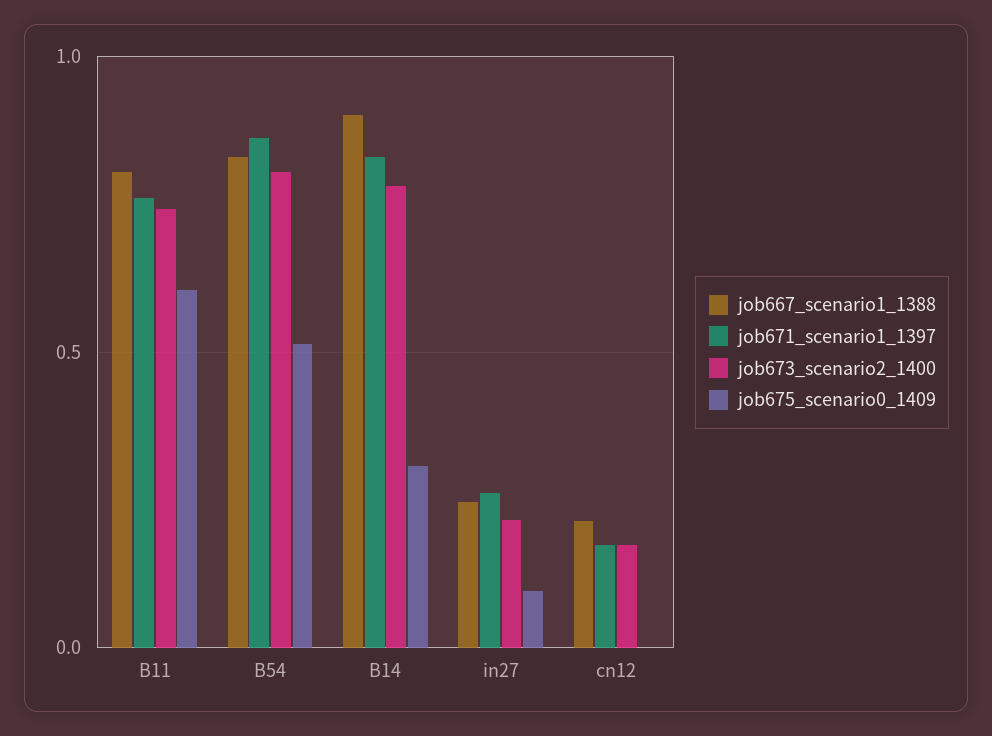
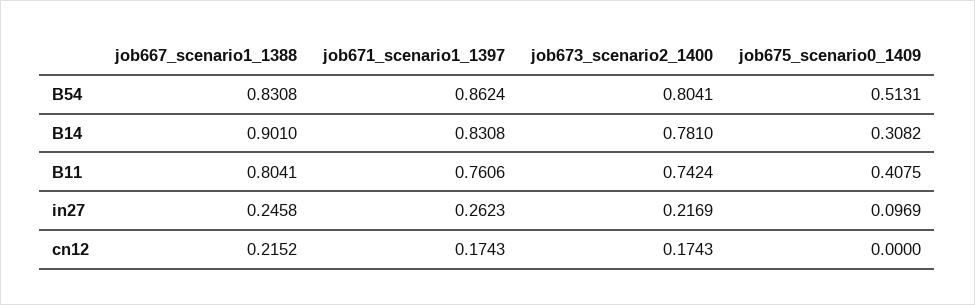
  {
    "job667_scenario1_1388": {
      "B11": 0.8041,
      "B54": 0.8308,
      "B14": 0.901,
      "in27": 0.2458,
      "cn12": 0.2152
    },
    "job671_scenario1_1397": {
      "B11": 0.7606,
      "B54": 0.8624,
      "B14": 0.8308,
      "in27": 0.2623,
      "cn12": 0.1743
    },
    "job673_scenario2_1400": {
      "B11": 0.7424,
      "B54": 0.8041,
      "B14": 0.781,
      "in27": 0.2169,
      "cn12": 0.1743
    },
    "job675_scenario0_1409": {
-     "B11": 0.6,
+     "B11": 0.4075,
      "B54": 0.5131,
      "B14": 0.3082,
      "in27": 0.0969,
      "cn12": 0
    }
  }

